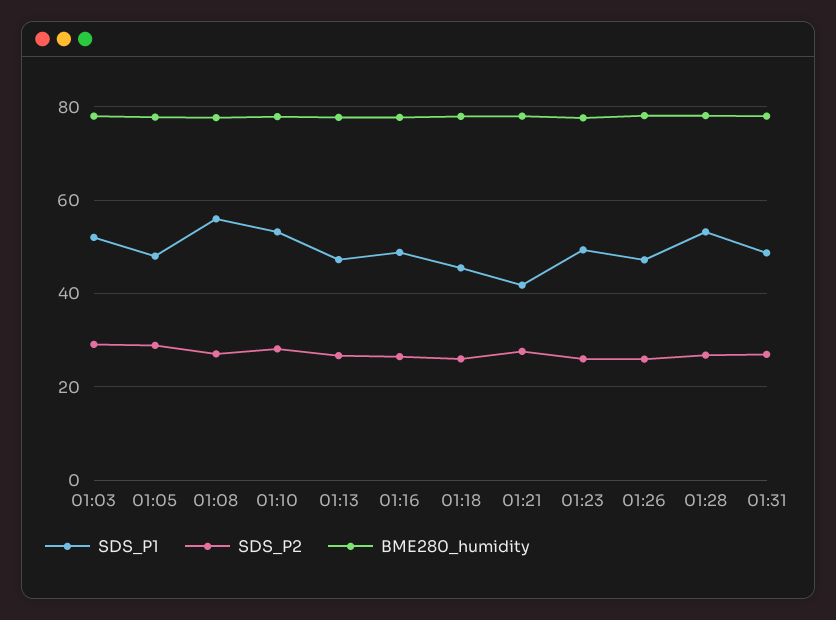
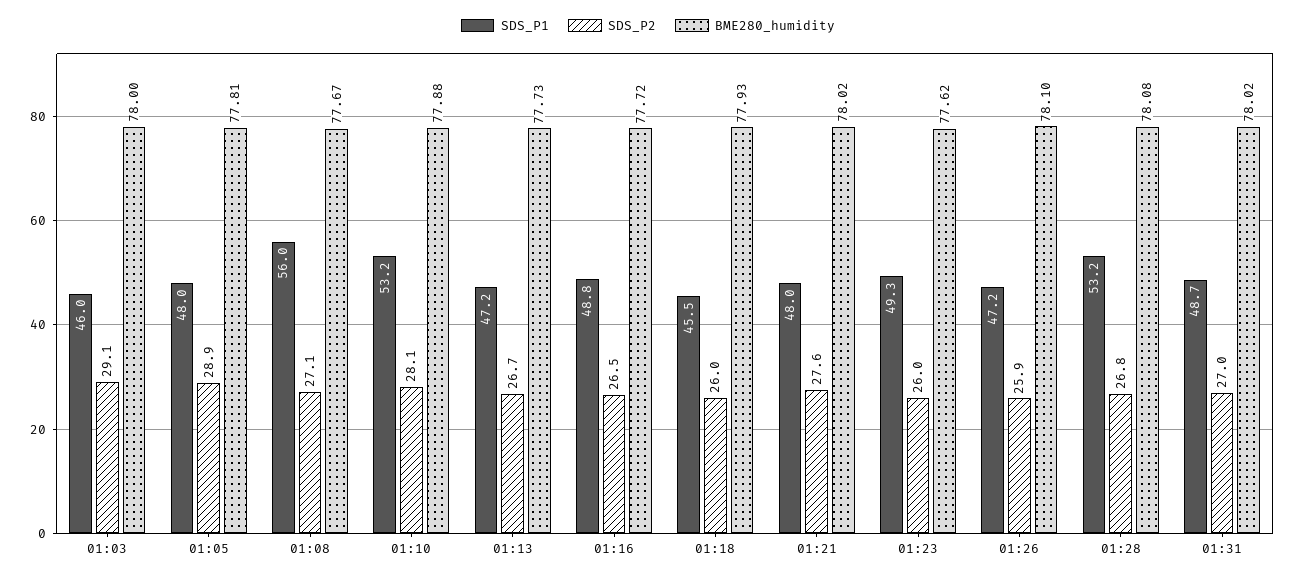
  {
    "SDS_P1": {
-     "01:03": 52,
+     "01:03": 46,
      "01:05": 48,
      "01:08": 56,
      "01:10": 53.2,
      "01:13": 47.2,
      "01:16": 48.8,
      "01:18": 45.5,
-     "01:21": 42,
+     "01:21": 48,
      "01:23": 49.3,
      "01:26": 47.2,
      "01:28": 53.2,
      "01:31": 48.7
    },
    "SDS_P2": {
      "01:03": 29.1,
      "01:05": 28.9,
      "01:08": 27.1,
      "01:10": 28.1,
      "01:13": 26.7,
      "01:16": 26.5,
      "01:18": 26,
      "01:21": 27.6,
      "01:23": 26,
      "01:26": 25.9,
      "01:28": 26.8,
      "01:31": 27
    },
    "BME280_humidity": {
      "01:03": 78,
      "01:05": 77.81,
      "01:08": 77.67,
      "01:10": 77.88,
      "01:13": 77.73,
      "01:16": 77.72,
      "01:18": 77.93,
      "01:21": 78.02,
      "01:23": 77.62,
      "01:26": 78.1,
      "01:28": 78.08,
      "01:31": 78.02
    }
  }

